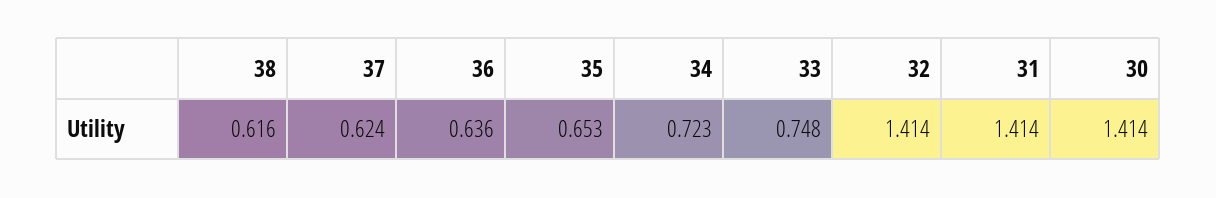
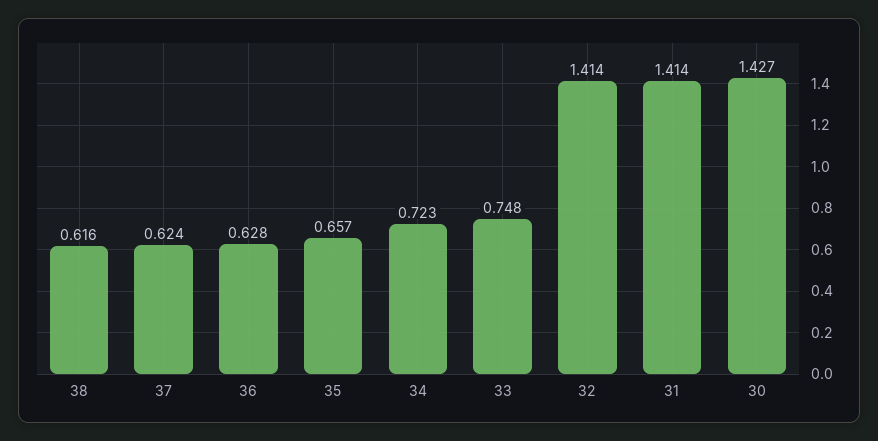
  {
    "38": 0.616,
    "37": 0.624,
-   "36": 0.636,
+   "36": 0.628,
-   "35": 0.653,
+   "35": 0.657,
    "34": 0.723,
    "33": 0.748,
    "32": 1.414,
    "31": 1.414,
-   "30": 1.414
+   "30": 1.427
  }

